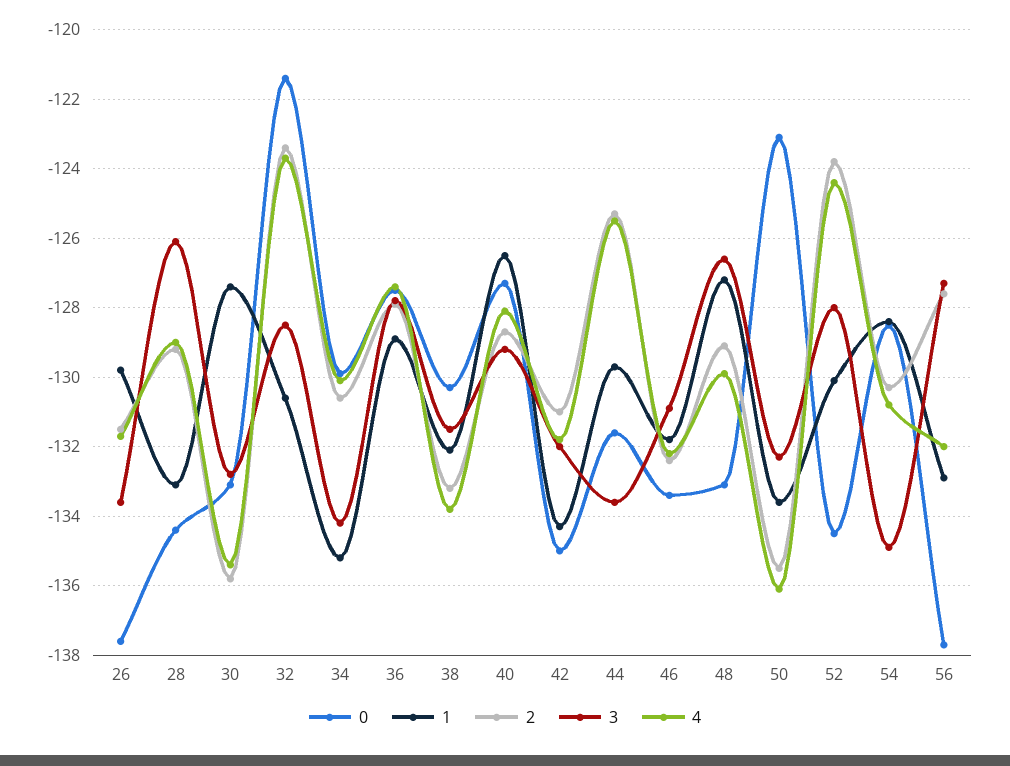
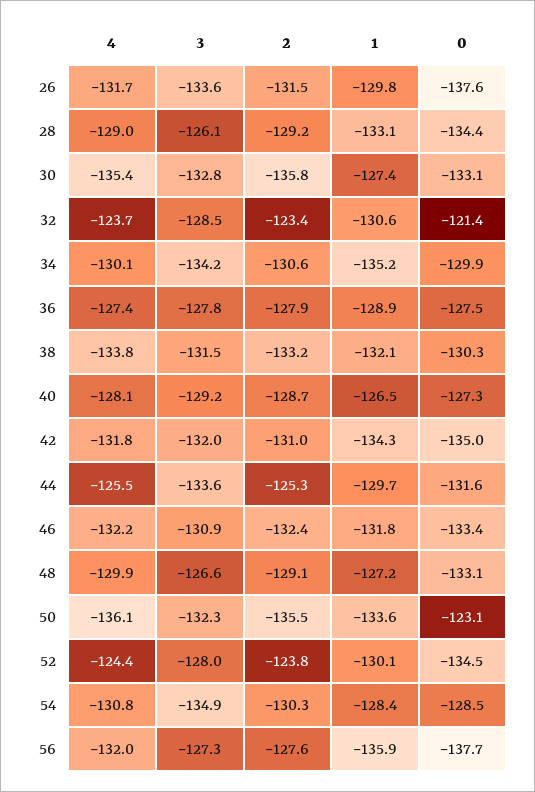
  {
    "0": {
      "26": -137.6,
      "28": -134.4,
      "30": -133.1,
      "32": -121.4,
      "34": -129.9,
      "36": -127.5,
      "38": -130.3,
      "40": -127.3,
      "42": -135,
      "44": -131.6,
      "46": -133.4,
      "48": -133.1,
      "50": -123.1,
      "52": -134.5,
      "54": -128.5,
      "56": -137.7
    },
    "1": {
      "26": -129.8,
      "28": -133.1,
      "30": -127.4,
      "32": -130.6,
      "34": -135.2,
      "36": -128.9,
      "38": -132.1,
      "40": -126.5,
      "42": -134.3,
      "44": -129.7,
      "46": -131.8,
      "48": -127.2,
      "50": -133.6,
      "52": -130.1,
      "54": -128.4,
-     "56": -133
+     "56": -135.9
    },
    "2": {
      "26": -131.5,
      "28": -129.2,
      "30": -135.8,
      "32": -123.4,
      "34": -130.6,
      "36": -127.9,
      "38": -133.2,
      "40": -128.7,
      "42": -131,
      "44": -125.3,
      "46": -132.4,
      "48": -129.1,
      "50": -135.5,
      "52": -123.8,
      "54": -130.3,
      "56": -127.6
    },
    "3": {
      "26": -133.6,
      "28": -126.1,
      "30": -132.8,
      "32": -128.5,
      "34": -134.2,
      "36": -127.8,
      "38": -131.5,
      "40": -129.2,
      "42": -132,
      "44": -133.6,
      "46": -130.9,
      "48": -126.6,
      "50": -132.3,
      "52": -128,
      "54": -134.9,
      "56": -127.3
    },
    "4": {
      "26": -131.7,
      "28": -129,
      "30": -135.4,
      "32": -123.7,
      "34": -130.1,
      "36": -127.4,
      "38": -133.8,
      "40": -128.1,
      "42": -131.8,
      "44": -125.5,
      "46": -132.2,
      "48": -129.9,
      "50": -136.1,
      "52": -124.4,
      "54": -130.8,
      "56": -132
    }
  }

